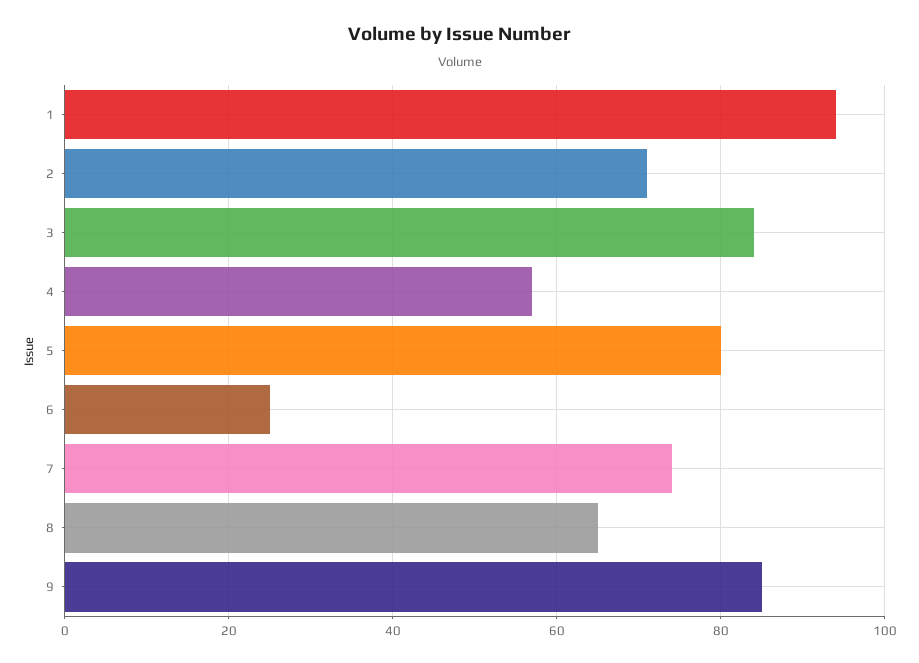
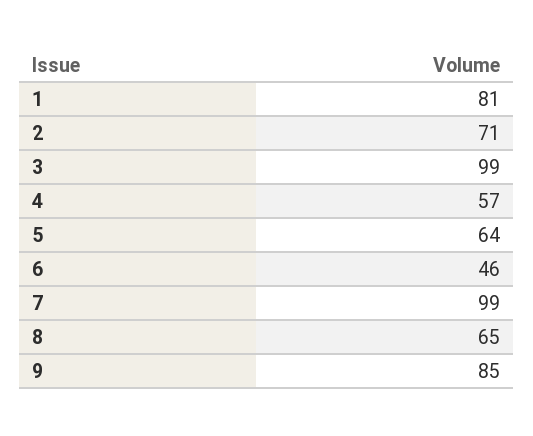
  {
-   "1": 95,
+   "1": 81,
    "2": 71,
-   "3": 85,
+   "3": 99,
    "4": 57,
-   "5": 80,
+   "5": 64,
-   "6": 25,
+   "6": 46,
-   "7": 75,
+   "7": 99,
    "8": 65,
    "9": 85
  }

